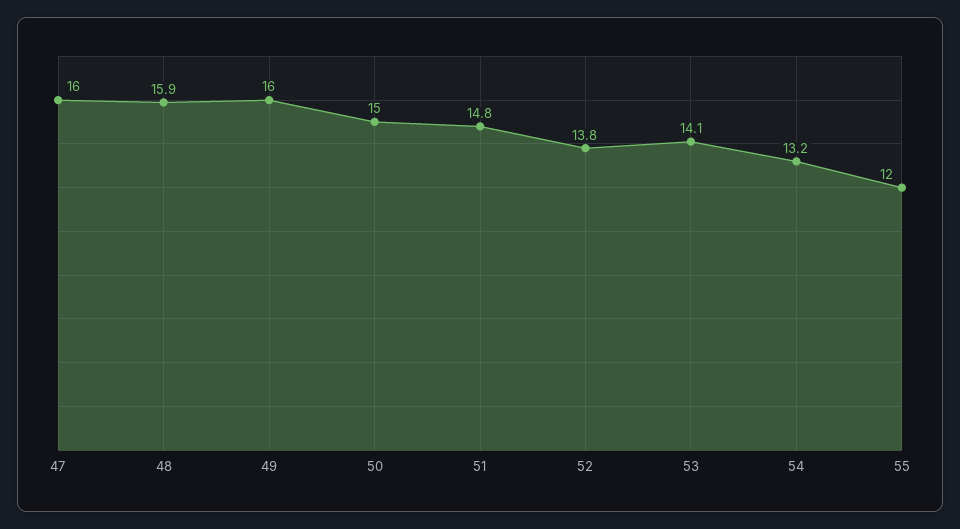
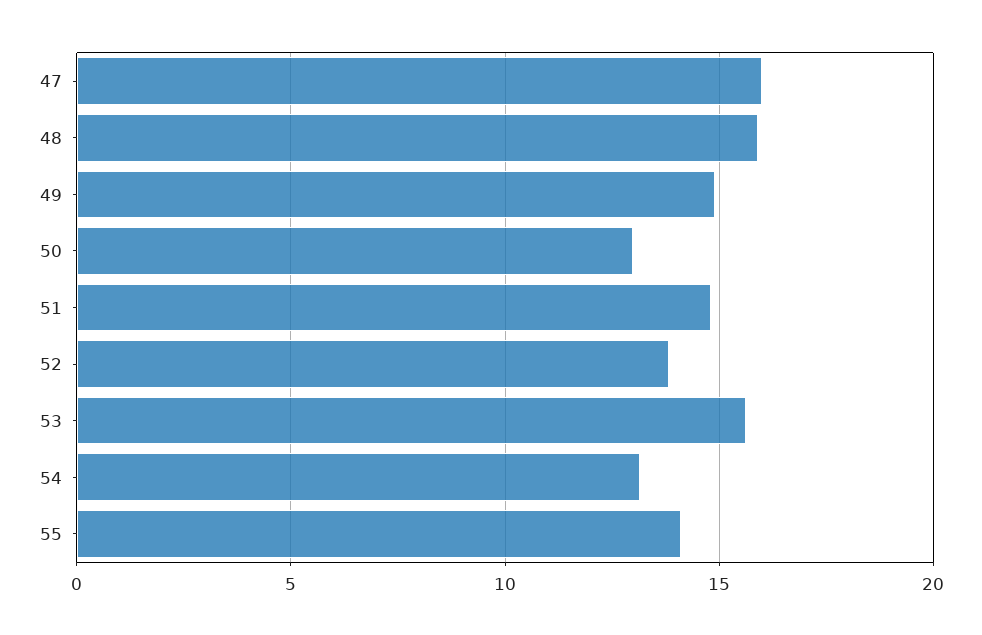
  {
    "47": 16,
    "48": 15.9,
-   "49": 16,
+   "49": 15,
-   "50": 15,
+   "50": 13,
    "51": 14.8,
    "52": 13.8,
-   "53": 14.1,
+   "53": 15.5,
    "54": 13.2,
-   "55": 12
+   "55": 14
  }

